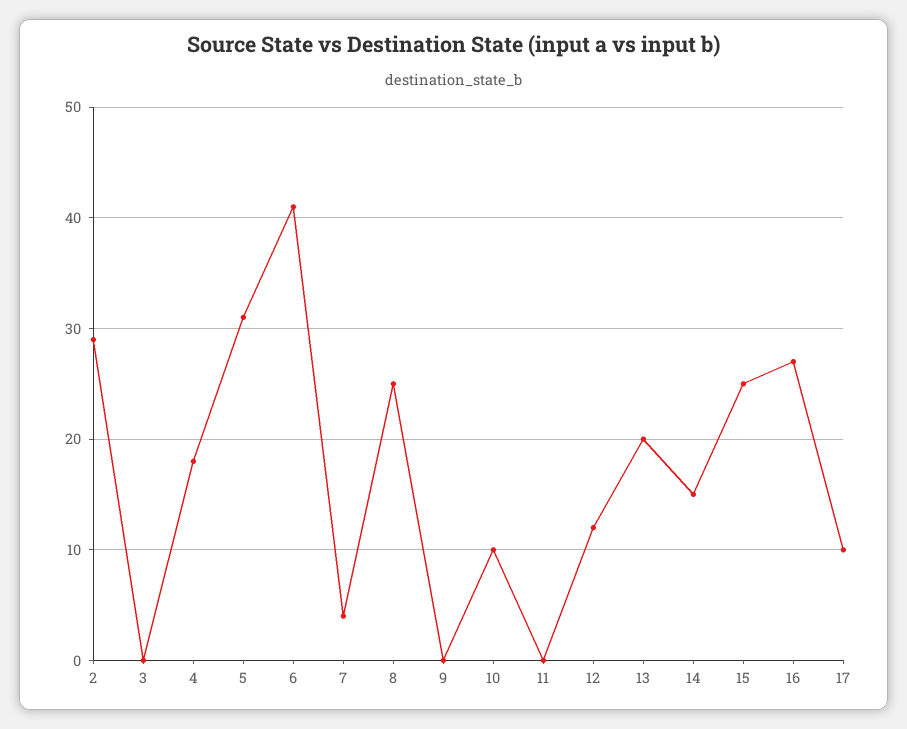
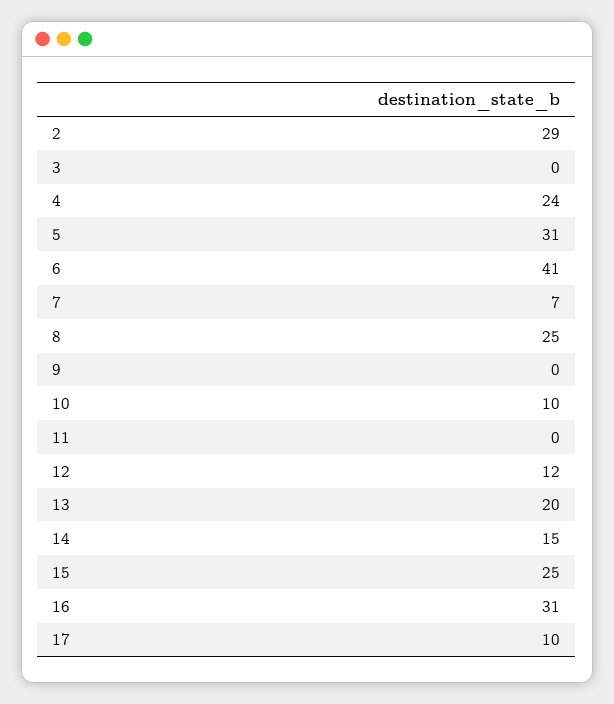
  {
    "2": 29,
    "3": 0,
-   "4": 18,
+   "4": 24,
    "5": 31,
    "6": 41,
-   "7": 4,
+   "7": 7,
    "8": 25,
    "9": 0,
    "10": 10,
    "11": 0,
    "12": 12,
    "13": 20,
    "14": 15,
    "15": 25,
-   "16": 27,
+   "16": 31,
    "17": 10
  }

